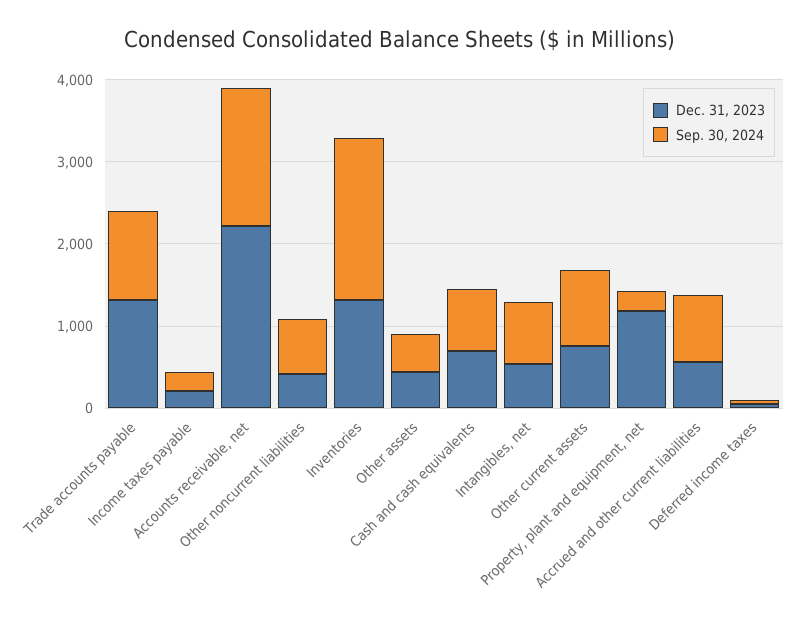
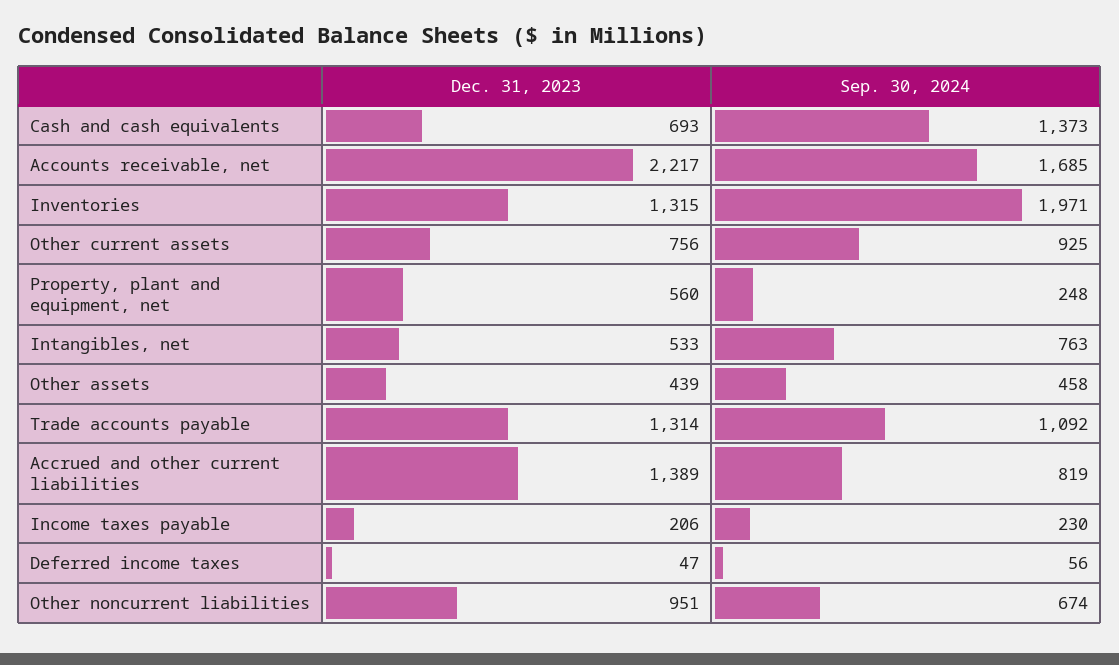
  {
    "Dec. 31, 2023": {
      "Trade accounts payable": 1314,
      "Income taxes payable": 206,
      "Accounts receivable, net": 2217,
-     "Other noncurrent liabilities": 400,
+     "Other noncurrent liabilities": 951,
      "Inventories": 1315,
      "Other assets": 439,
      "Cash and cash equivalents": 693,
      "Intangibles, net": 533,
      "Other current assets": 756,
-     "Property, plant and equipment, net": 1200,
+     "Property, plant and equipment, net": 560,
-     "Accrued and other current liabilities": 600,
+     "Accrued and other current liabilities": 1389,
      "Deferred income taxes": 47
    },
    "Sep. 30, 2024": {
      "Trade accounts payable": 1092,
      "Income taxes payable": 230,
      "Accounts receivable, net": 1685,
      "Other noncurrent liabilities": 674,
      "Inventories": 1971,
      "Other assets": 458,
-     "Cash and cash equivalents": 800,
+     "Cash and cash equivalents": 1373,
      "Intangibles, net": 763,
      "Other current assets": 925,
      "Property, plant and equipment, net": 248,
      "Accrued and other current liabilities": 819,
      "Deferred income taxes": 56
    }
  }

